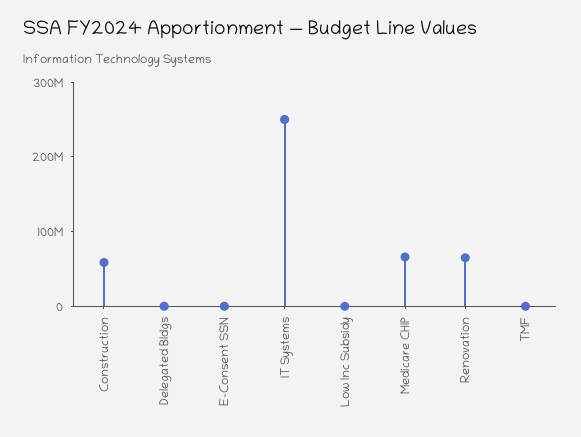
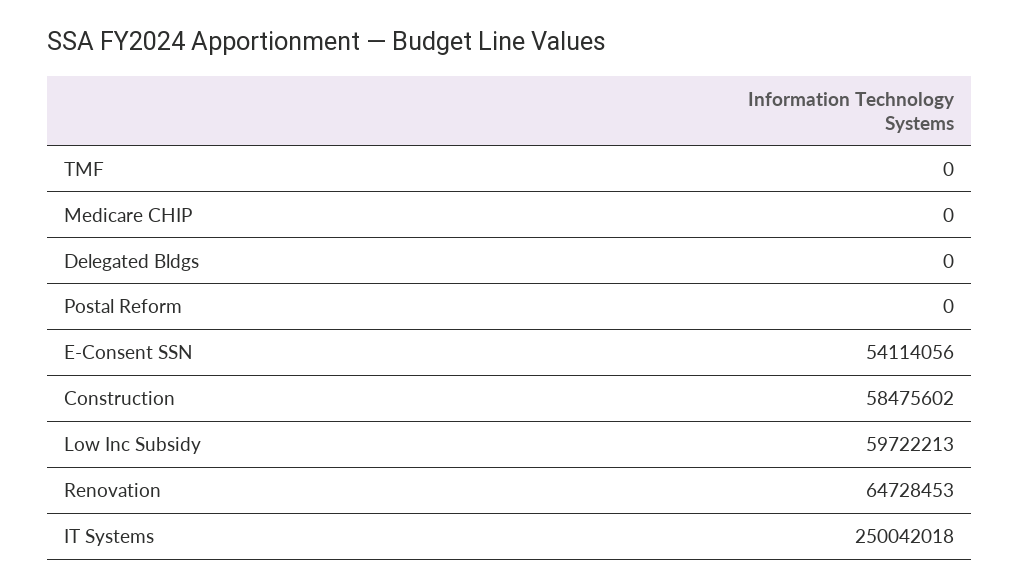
  {
    "Construction": 58475602,
    "Delegated Bldgs": 0,
-   "E-Consent SSN": 0,
+   "E-Consent SSN": 54114056,
    "IT Systems": 250042018,
-   "Low Inc Subsidy": 0,
+   "Low Inc Subsidy": 59722213,
-   "Medicare CHIP": 60000000,
+   "Medicare CHIP": 0,
    "Renovation": 64728453,
-   "TMF": 0
+   "TMF": 0,
+   "Postal Reform": 0
  }

